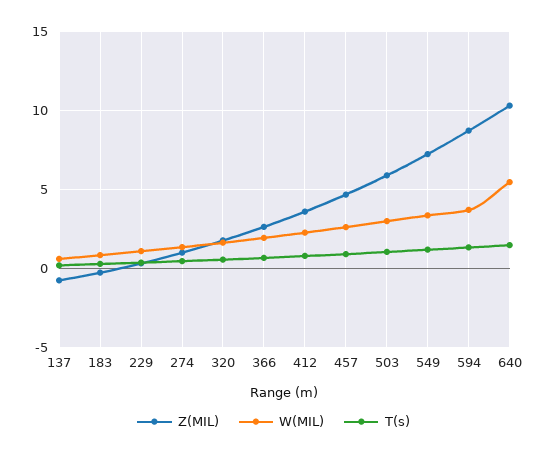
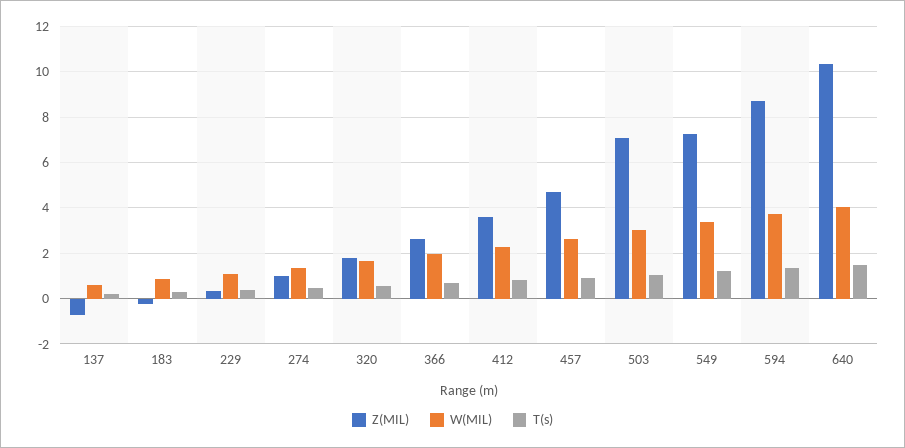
  {
    "Z(MIL)": {
      "137": -0.5,
      "183": -0.5,
      "229": 0.5,
      "274": 1,
      "320": 2,
      "366": 2.5,
      "412": 3.5,
      "457": 4.5,
-     "503": 6,
+     "503": 7,
      "549": 7.5,
      "594": 8.5,
      "640": 10.5
    },
    "W(MIL)": {
      "137": 0.5,
      "183": 1,
      "229": 1,
      "274": 1.5,
      "320": 1.5,
      "366": 2,
      "412": 2.5,
      "457": 2.5,
      "503": 3,
      "549": 3.5,
      "594": 3.5,
-     "640": 5.5
+     "640": 4
    },
    "T(s)": {
      "137": 0,
      "183": 0.5,
      "229": 0.5,
      "274": 0.5,
      "320": 0.5,
      "366": 0.5,
      "412": 1,
      "457": 1,
      "503": 1,
      "549": 1,
      "594": 1.5,
      "640": 1.5
    }
  }

